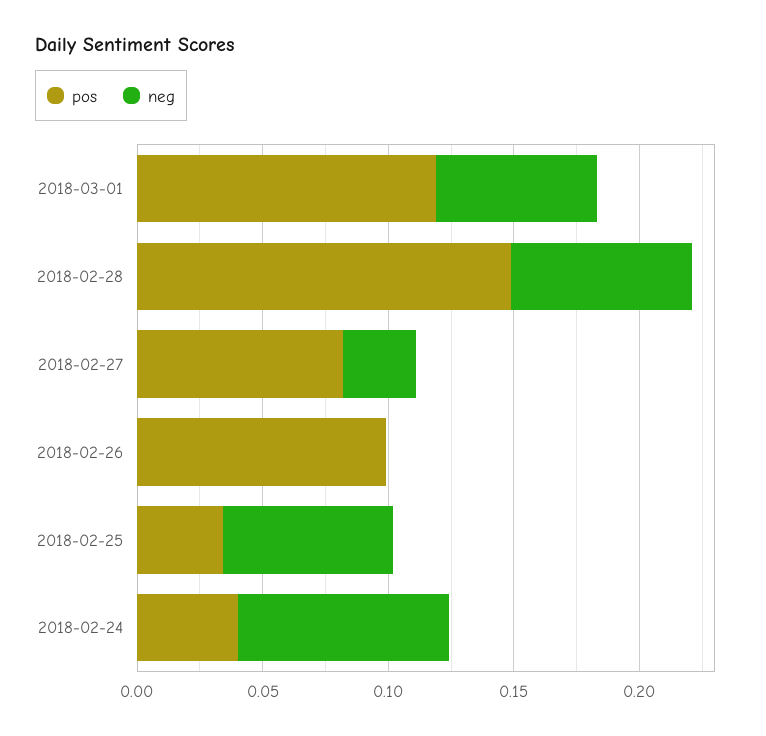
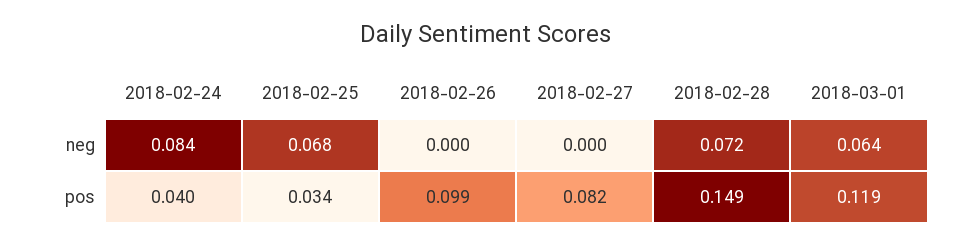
  {
    "pos": {
      "2018-03-01": 0.119,
      "2018-02-28": 0.149,
      "2018-02-27": 0.082,
      "2018-02-26": 0.099,
      "2018-02-25": 0.034,
      "2018-02-24": 0.04
    },
    "neg": {
      "2018-03-01": 0.064,
      "2018-02-28": 0.072,
-     "2018-02-27": 0.03,
+     "2018-02-27": 0,
      "2018-02-26": 0,
      "2018-02-25": 0.068,
      "2018-02-24": 0.084
    }
  }

